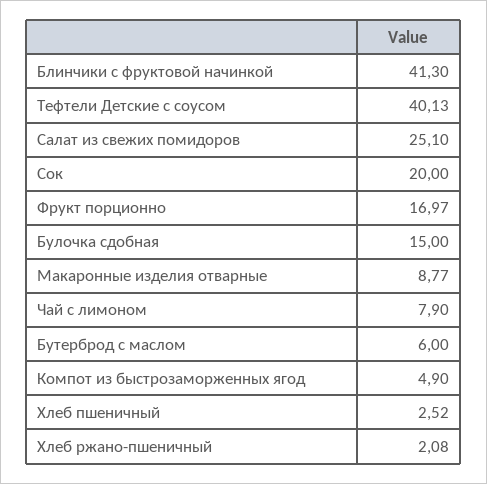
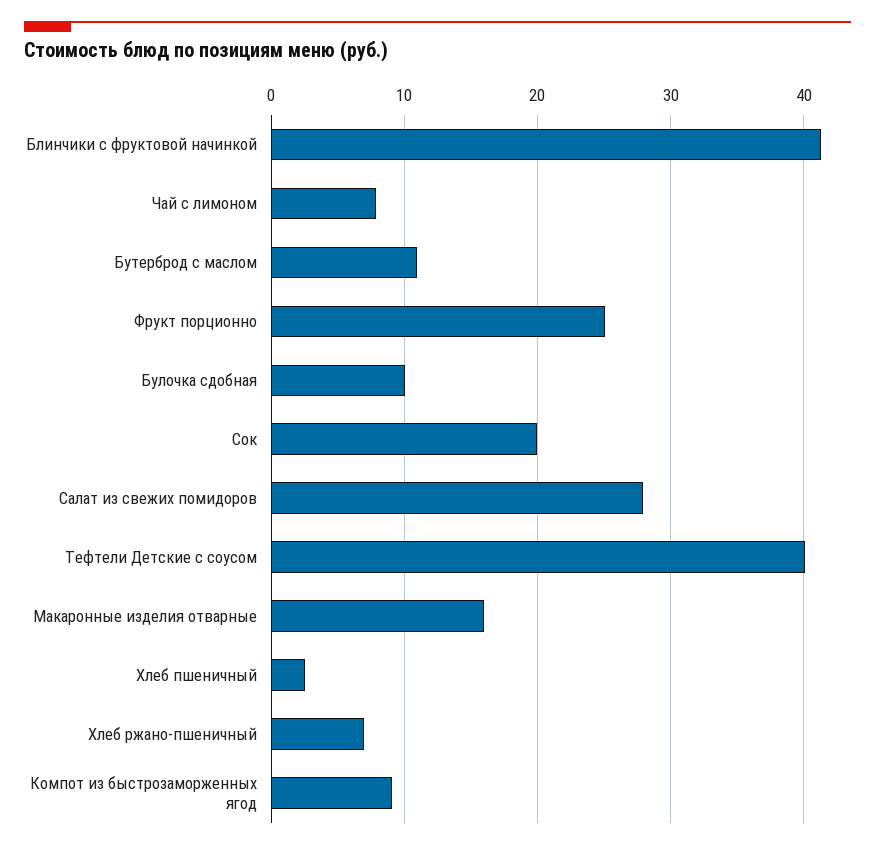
  {
    "Блинчики с фруктовой начинкой": 41.3,
    "Тефтели Детские с соусом": 40.13,
-   "Салат из свежих помидоров": 25.1,
+   "Салат из свежих помидоров": 28,
    "Сок": 20,
-   "Фрукт порционно": 16.97,
+   "Фрукт порционно": 25,
-   "Булочка сдобная": 15,
+   "Булочка сдобная": 10,
-   "Макаронные изделия отварные": 8.77,
+   "Макаронные изделия отварные": 16,
    "Чай с лимоном": 7.9,
-   "Бутерброд с маслом": 6,
+   "Бутерброд с маслом": 11,
-   "Компот из быстрозаморженных ягод": 4.9,
+   "Компот из быстрозаморженных ягод": 9,
    "Хлеб пшеничный": 2.52,
-   "Хлеб ржано-пшеничный": 2.08
+   "Хлеб ржано-пшеничный": 7
  }

